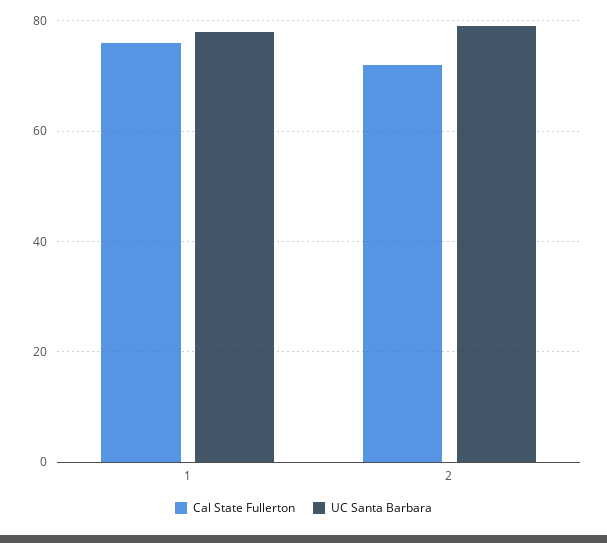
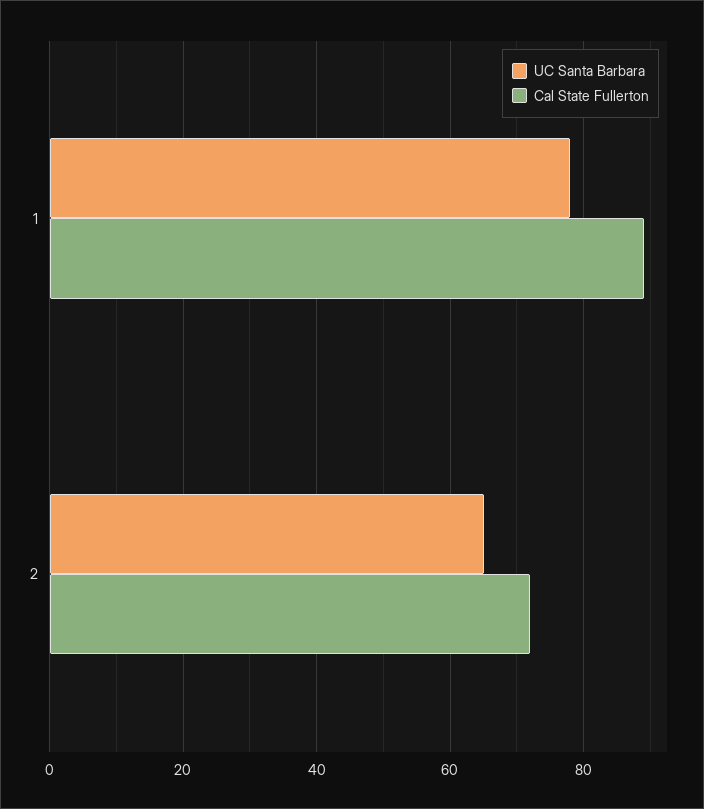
  {
    "Cal State Fullerton": {
-     "1": 75,
+     "1": 90,
      "2": 70
    },
    "UC Santa Barbara": {
      "1": 80,
-     "2": 80
+     "2": 65
    }
  }

